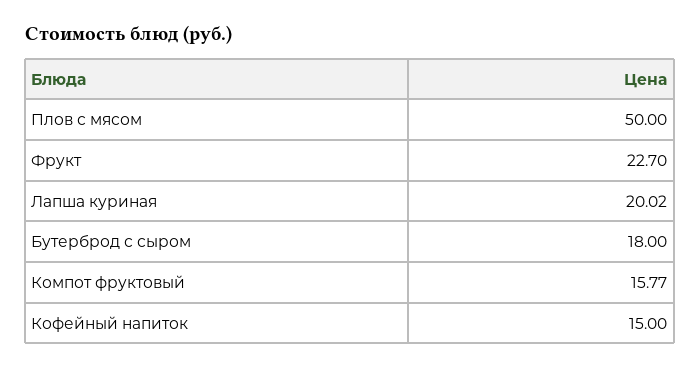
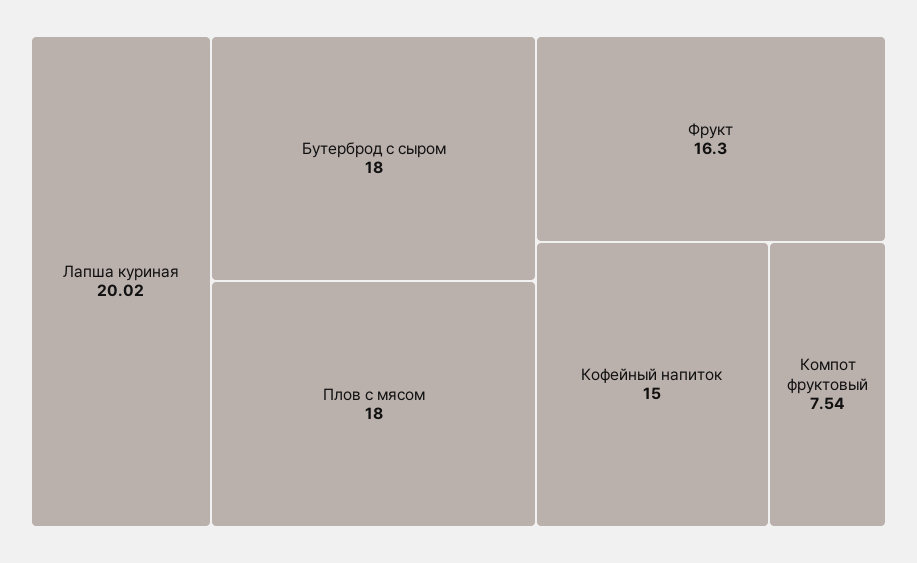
  {
-   "Плов с мясом": 50,
+   "Плов с мясом": 18,
-   "Фрукт": 22.7,
+   "Фрукт": 16.3,
    "Лапша куриная": 20.02,
    "Бутерброд с сыром": 18,
-   "Компот фруктовый": 15.77,
+   "Компот фруктовый": 7.54,
    "Кофейный напиток": 15
  }

